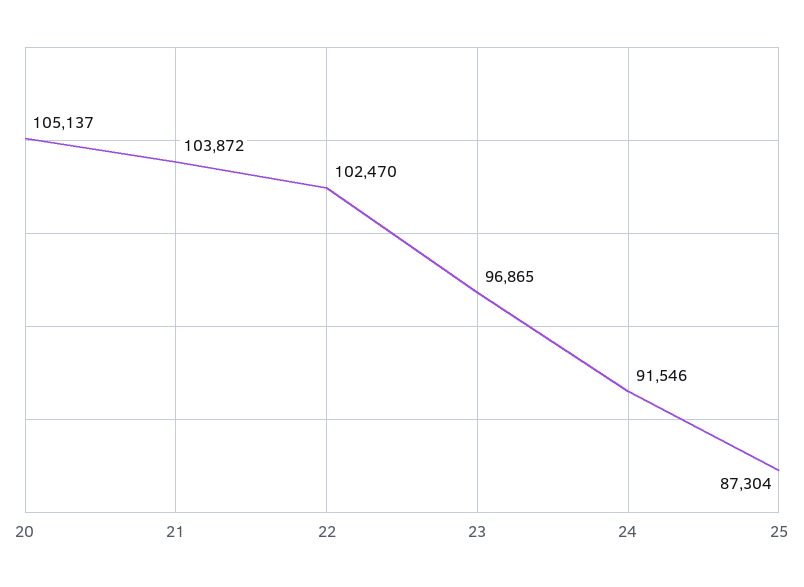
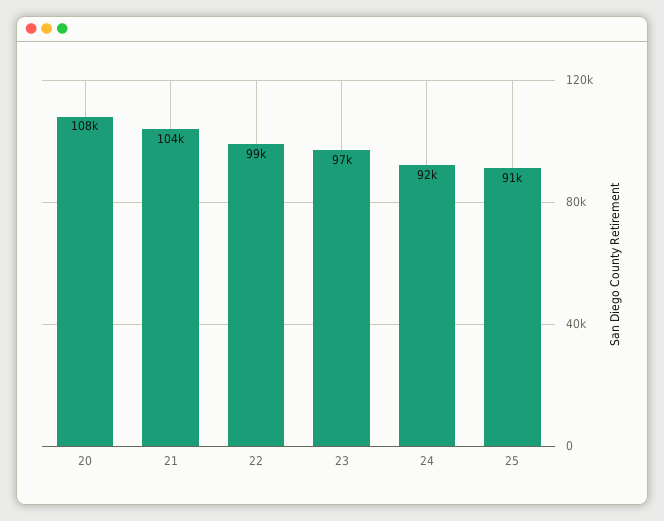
  {
-   "20": 105137,
+   "20": 108000,
    "21": 103872,
-   "22": 102470,
+   "22": 99000,
    "23": 96865,
    "24": 91546,
-   "25": 87304
+   "25": 91000
  }

